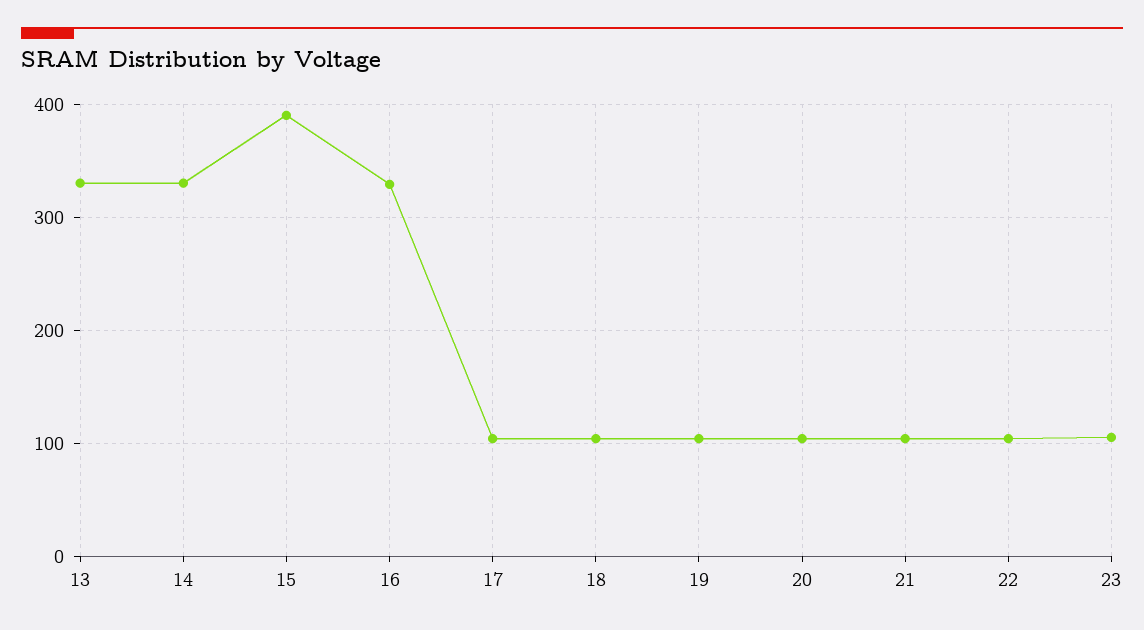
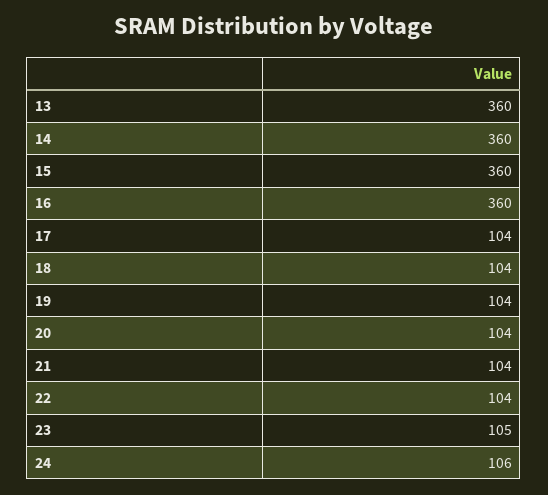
  {
-   "13": 330,
+   "13": 360,
-   "14": 330,
+   "14": 360,
-   "15": 390,
+   "15": 360,
-   "16": 330,
+   "16": 360,
    "17": 104,
    "18": 104,
    "19": 104,
    "20": 104,
    "21": 104,
    "22": 104,
-   "23": 105
+   "23": 105,
+   "24": 106
  }

